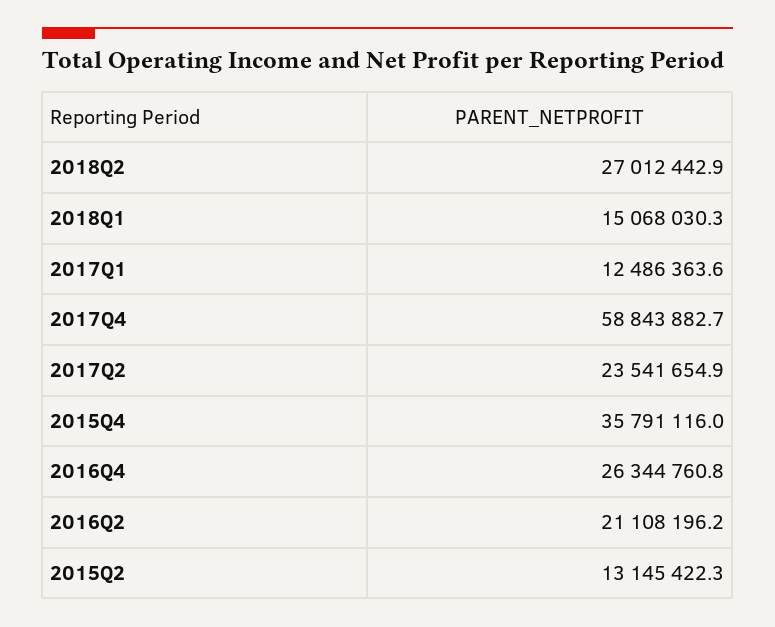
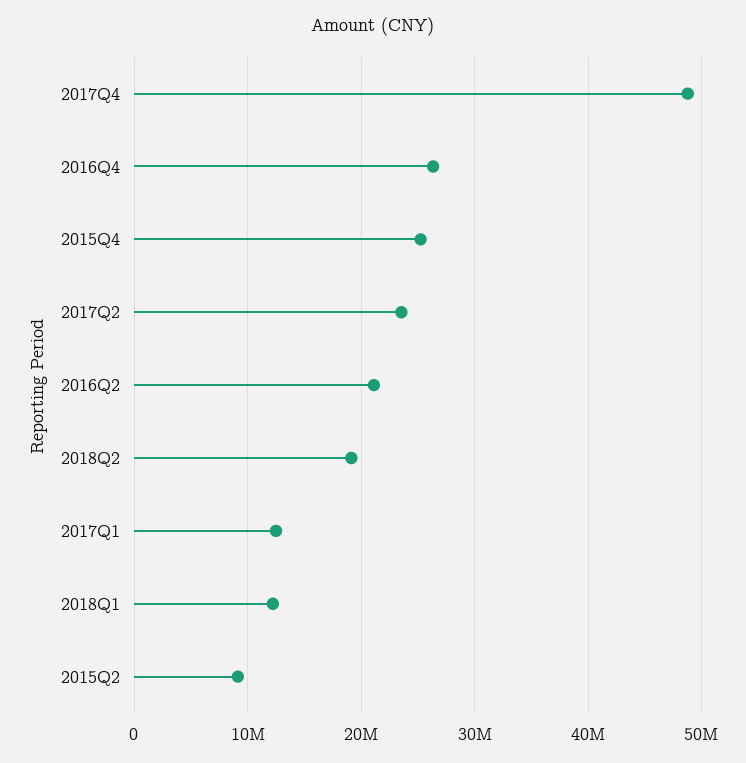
  {
-   "2018Q2": 27012442.9,
+   "2018Q2": 19000000,
-   "2018Q1": 15068030.3,
+   "2018Q1": 12000000,
    "2017Q1": 12486363.6,
-   "2017Q4": 58843882.7,
+   "2017Q4": 49000000,
    "2017Q2": 23541654.9,
-   "2015Q4": 35791116,
+   "2015Q4": 25000000,
    "2016Q4": 26344760.8,
    "2016Q2": 21108196.2,
-   "2015Q2": 13145422.3
+   "2015Q2": 9000000
  }

